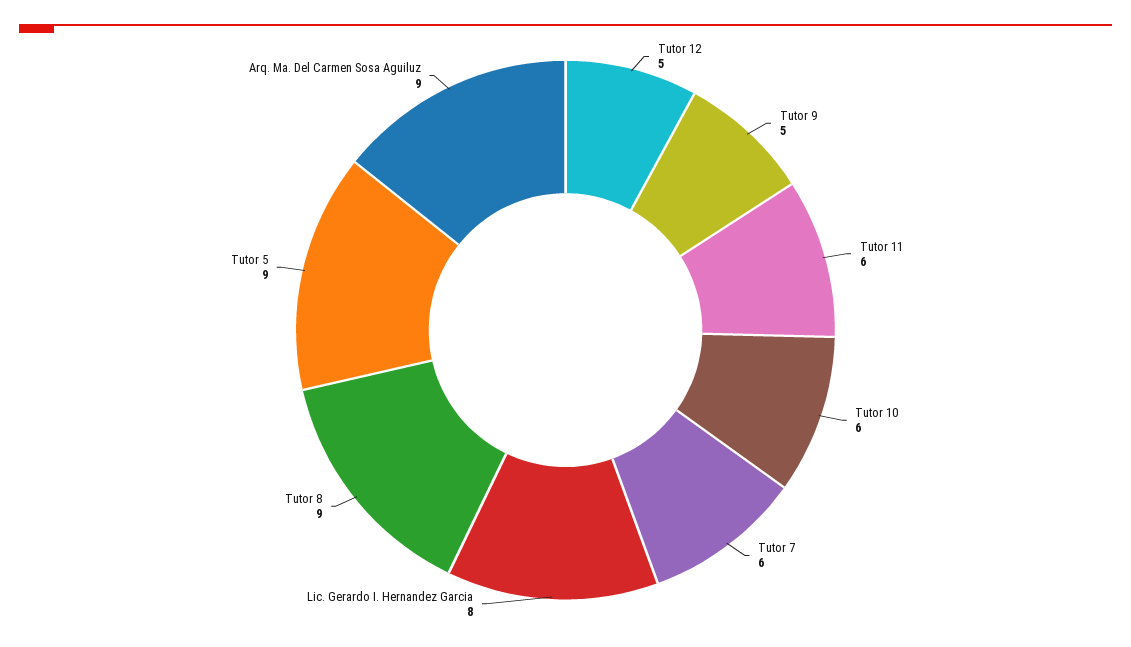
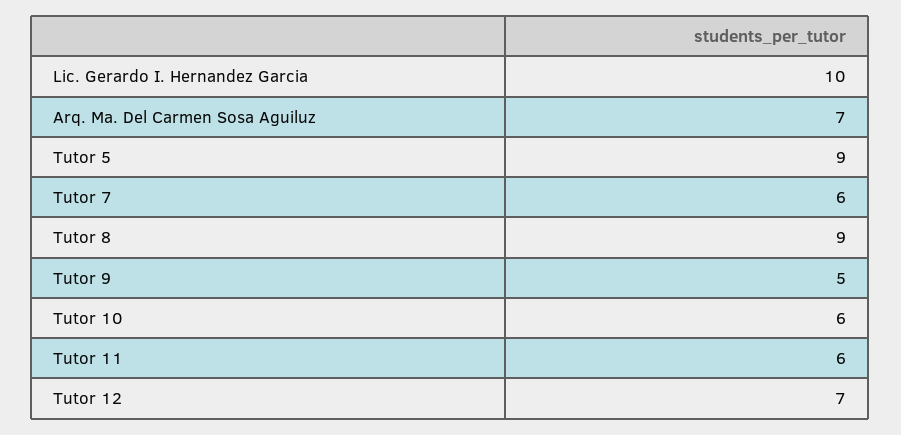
  {
-   "Tutor 12": 5,
+   "Tutor 12": 7,
    "Tutor 9": 5,
    "Tutor 11": 6,
    "Tutor 10": 6,
    "Tutor 7": 6,
-   "Lic. Gerardo I. Hernandez Garcia": 8,
+   "Lic. Gerardo I. Hernandez Garcia": 10,
    "Tutor 8": 9,
    "Tutor 5": 9,
-   "Arq. Ma. Del Carmen Sosa Aguiluz": 9
+   "Arq. Ma. Del Carmen Sosa Aguiluz": 7
  }

